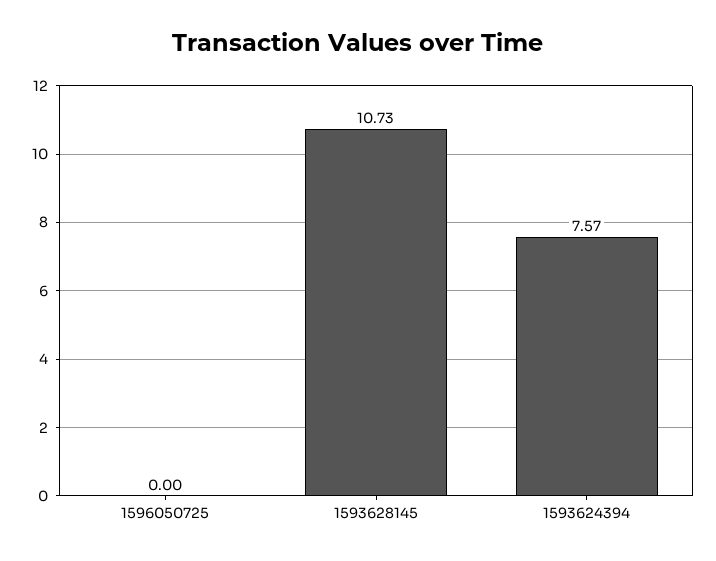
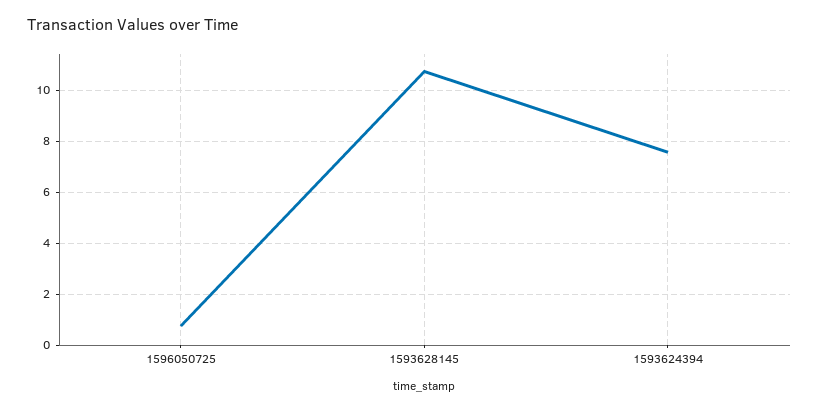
  {
-   "1596050725": 0,
+   "1596050725": 0.75,
    "1593628145": 10.73,
    "1593624394": 7.57
  }

